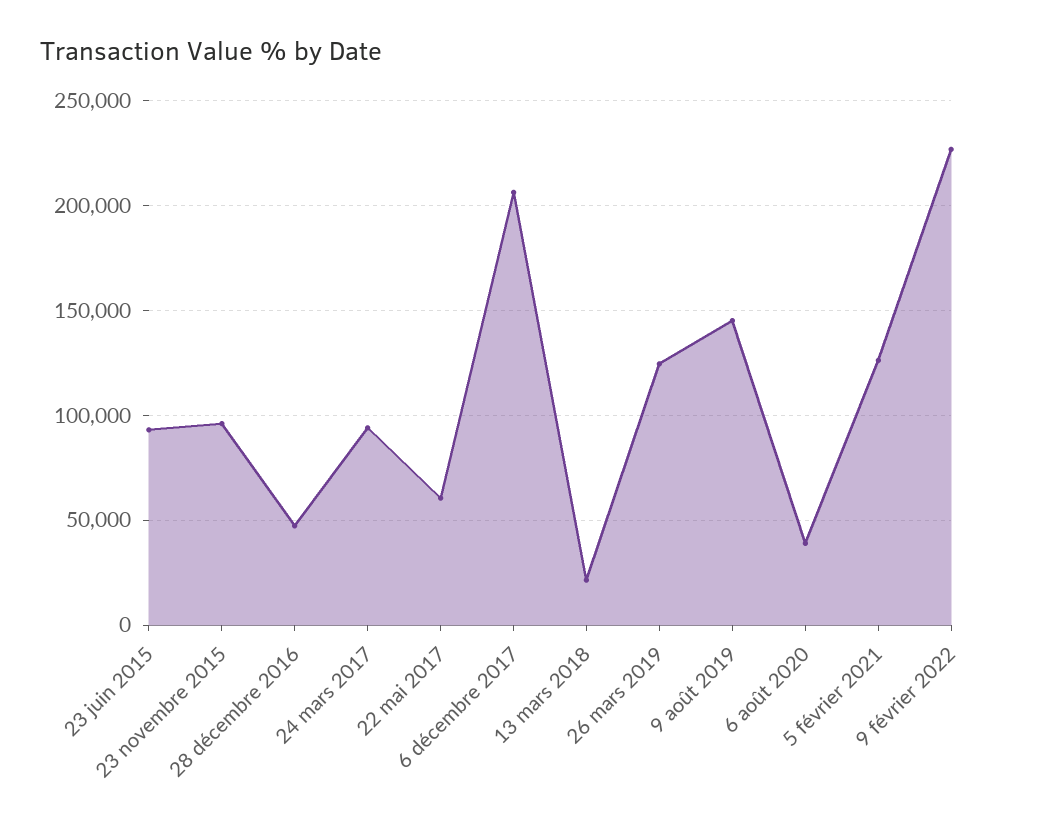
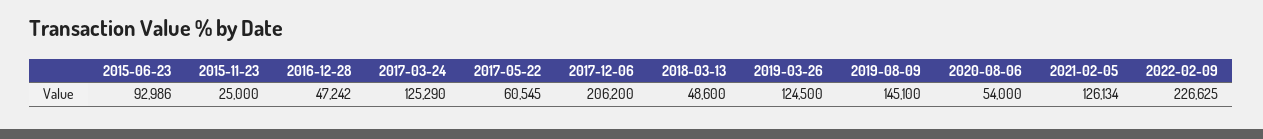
  {
    "23 juin 2015": 92986,
-   "23 novembre 2015": 95000,
+   "23 novembre 2015": 25000,
    "28 décembre 2016": 47242,
-   "24 mars 2017": 95000,
+   "24 mars 2017": 125290,
    "22 mai 2017": 60545,
    "6 décembre 2017": 206200,
-   "13 mars 2018": 20000,
+   "13 mars 2018": 48600,
    "26 mars 2019": 124500,
    "9 août 2019": 145100,
-   "6 août 2020": 40000,
+   "6 août 2020": 54000,
    "5 février 2021": 126134,
    "9 février 2022": 226625
  }

